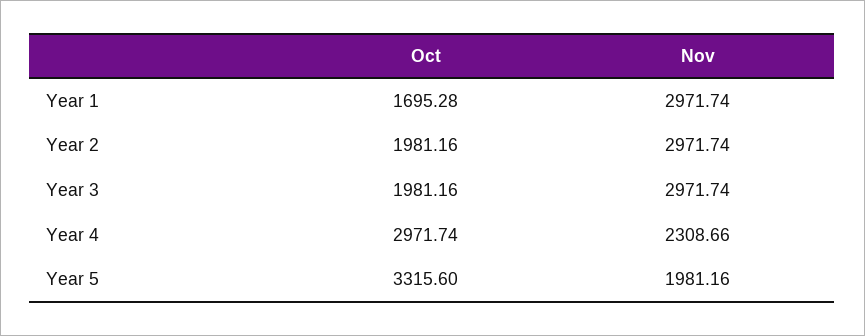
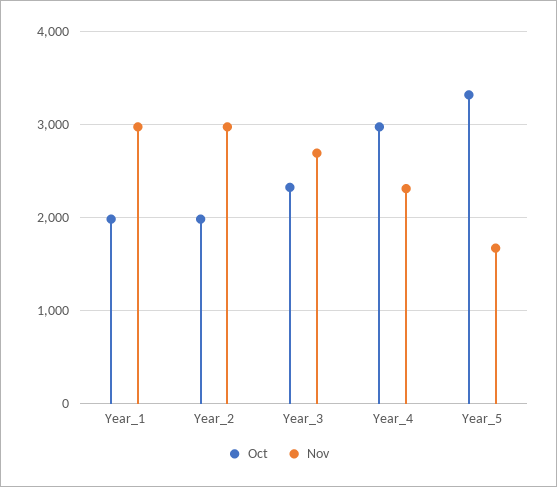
  {
    "Oct": {
-     "Year 1": 1695.28,
+     "Year 1": 2000,
      "Year 2": 1981.16,
-     "Year 3": 1981.16,
+     "Year 3": 2300,
      "Year 4": 2971.74,
      "Year 5": 3315.6
    },
    "Nov": {
      "Year 1": 2971.74,
      "Year 2": 2971.74,
-     "Year 3": 2971.74,
+     "Year 3": 2700,
      "Year 4": 2308.66,
-     "Year 5": 1981.16
+     "Year 5": 1700
    }
  }

